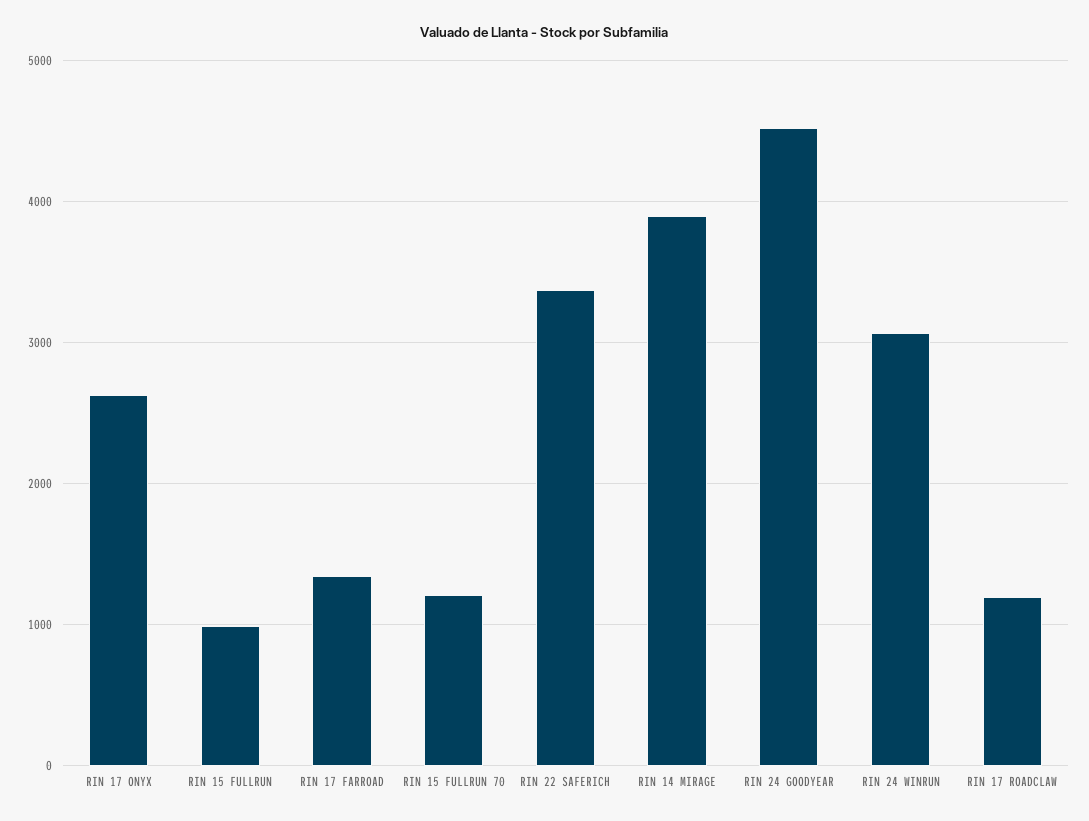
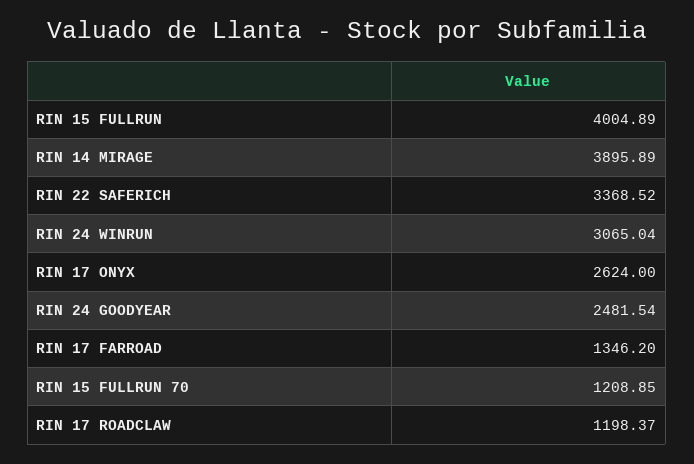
  {
    "RIN 17 ONYX": 2624,
-   "RIN 15 FULLRUN": 1000,
+   "RIN 15 FULLRUN": 4004.89,
    "RIN 17 FARROAD": 1346.2,
    "RIN 15 FULLRUN 70": 1208.85,
    "RIN 22 SAFERICH": 3368.52,
    "RIN 14 MIRAGE": 3895.89,
-   "RIN 24 GOODYEAR": 4500,
+   "RIN 24 GOODYEAR": 2481.54,
    "RIN 24 WINRUN": 3065.04,
    "RIN 17 ROADCLAW": 1198.37
  }

